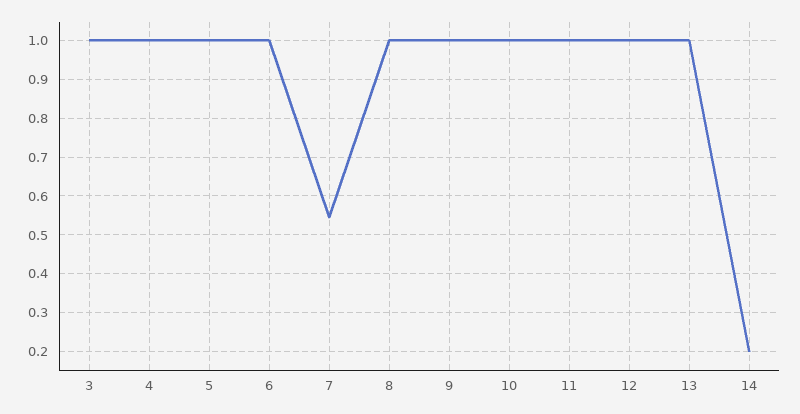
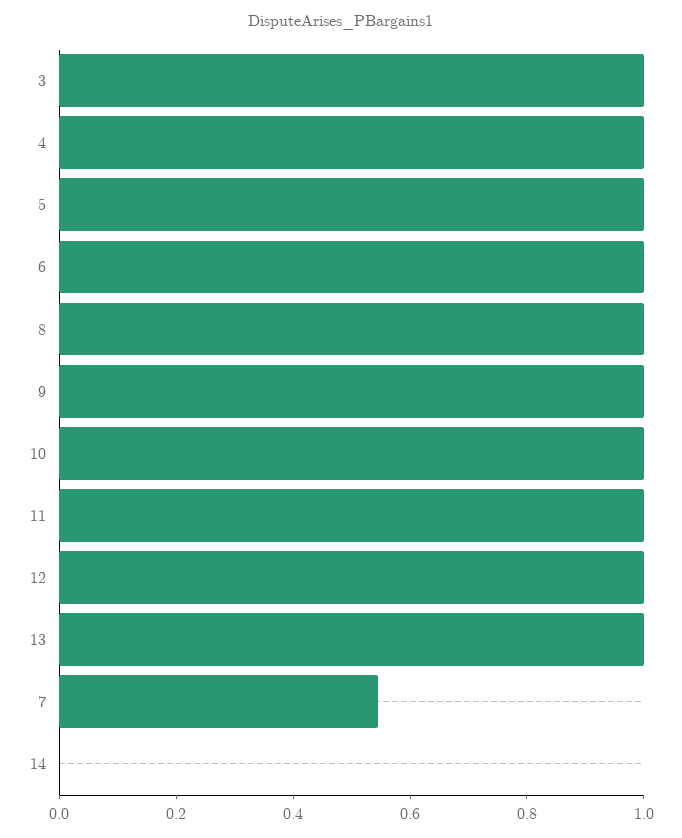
  {
    "3": 1,
    "4": 1,
    "5": 1,
    "6": 1,
    "7": 0.54,
    "8": 1,
    "9": 1,
    "10": 1,
    "11": 1,
    "12": 1,
    "13": 1,
-   "14": 0.2
+   "14": 0
  }

